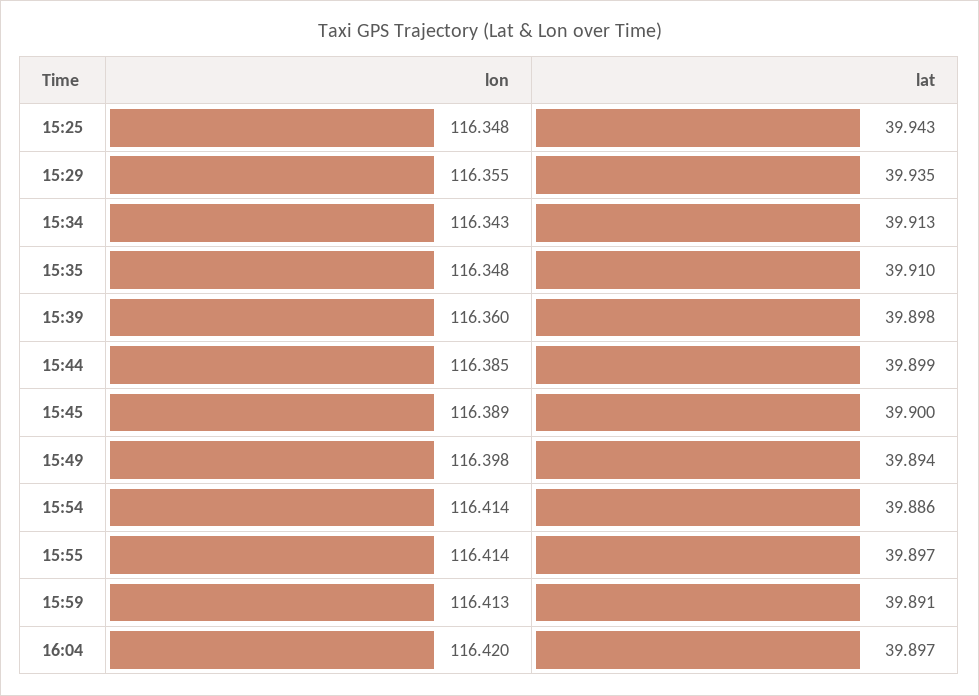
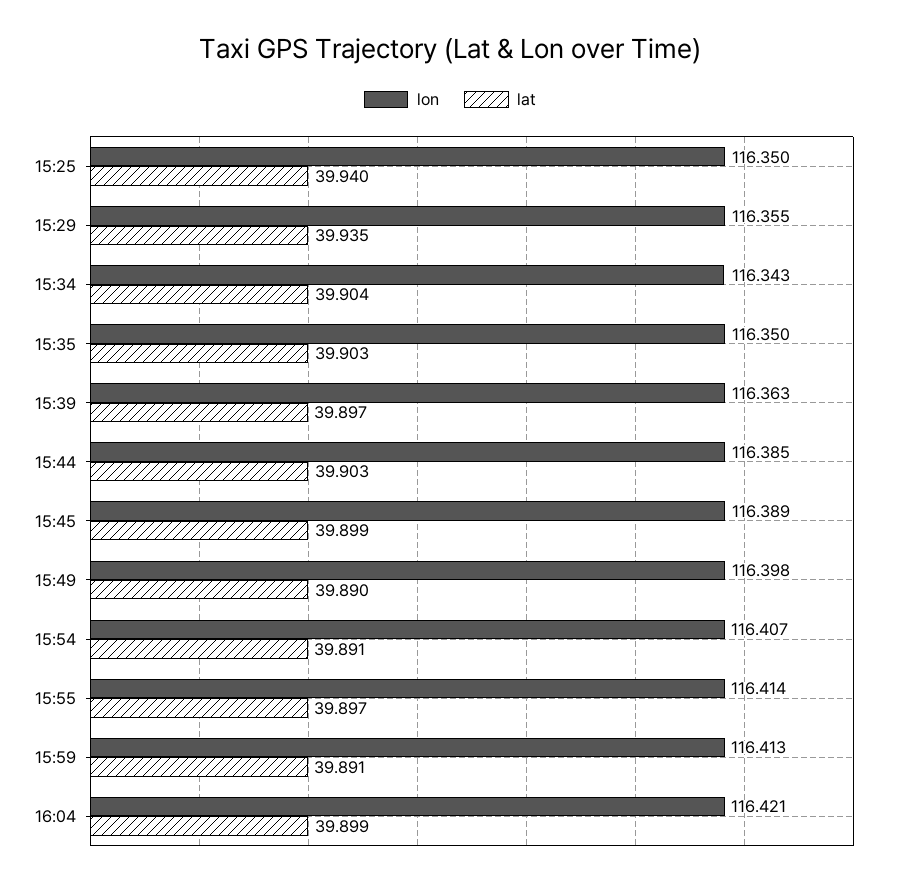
  {
    "lon": {
-     "15:25": 116.348,
+     "15:25": 116.35,
      "15:29": 116.355,
      "15:34": 116.343,
-     "15:35": 116.348,
+     "15:35": 116.35,
-     "15:39": 116.36,
+     "15:39": 116.363,
      "15:44": 116.385,
      "15:45": 116.389,
      "15:49": 116.398,
-     "15:54": 116.414,
+     "15:54": 116.407,
      "15:55": 116.414,
      "15:59": 116.413,
-     "16:04": 116.42
+     "16:04": 116.421
    },
    "lat": {
-     "15:25": 39.943,
+     "15:25": 39.94,
      "15:29": 39.935,
-     "15:34": 39.913,
+     "15:34": 39.904,
-     "15:35": 39.91,
+     "15:35": 39.903,
-     "15:39": 39.898,
+     "15:39": 39.897,
-     "15:44": 39.899,
+     "15:44": 39.903,
-     "15:45": 39.9,
+     "15:45": 39.899,
-     "15:49": 39.894,
+     "15:49": 39.89,
-     "15:54": 39.886,
+     "15:54": 39.891,
      "15:55": 39.897,
      "15:59": 39.891,
-     "16:04": 39.897
+     "16:04": 39.899
    }
  }

